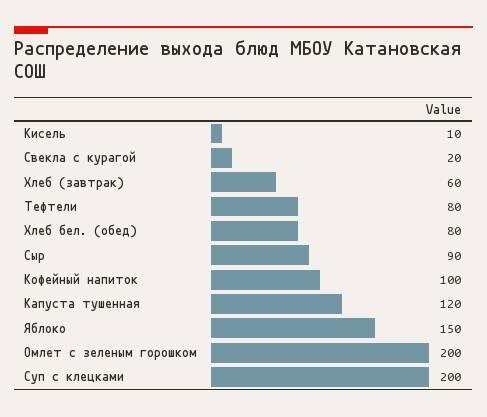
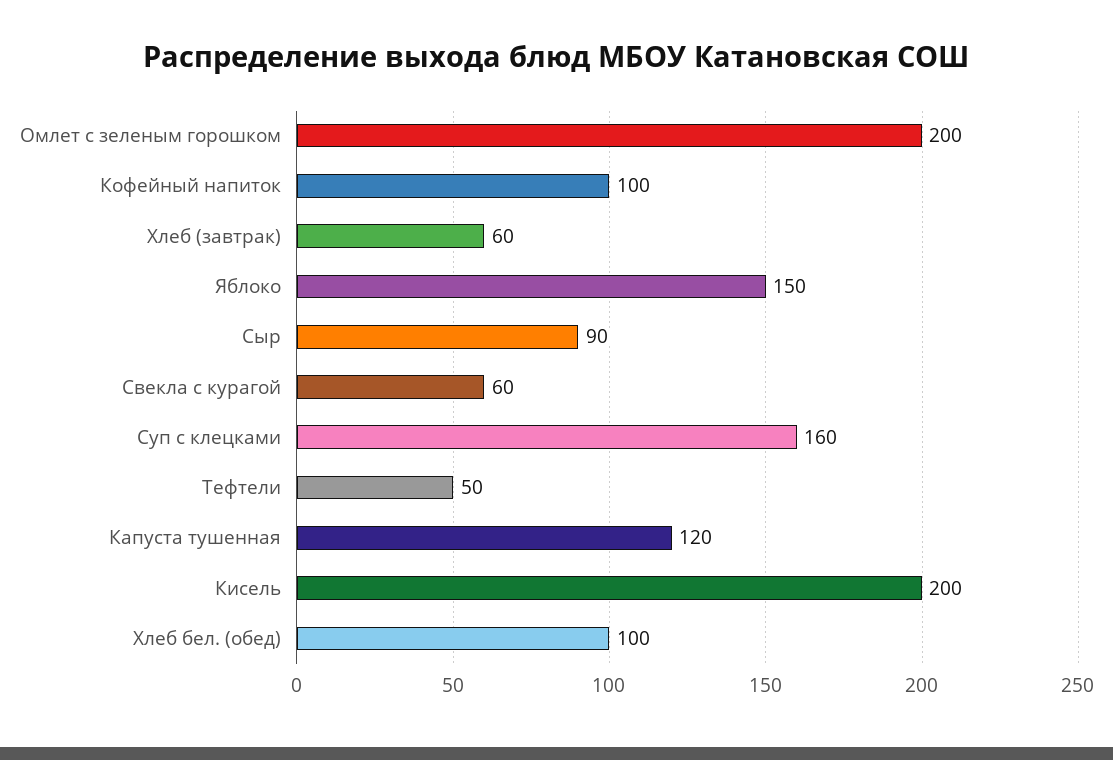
  {
-   "Кисель": 10,
+   "Кисель": 200,
-   "Свекла с курагой": 20,
+   "Свекла с курагой": 60,
    "Хлеб (завтрак)": 60,
-   "Тефтели": 80,
+   "Тефтели": 50,
-   "Хлеб бел. (обед)": 80,
+   "Хлеб бел. (обед)": 100,
    "Сыр": 90,
    "Кофейный напиток": 100,
    "Капуста тушенная": 120,
    "Яблоко": 150,
    "Омлет с зеленым горошком": 200,
-   "Суп с клецками": 200
+   "Суп с клецками": 160
  }

